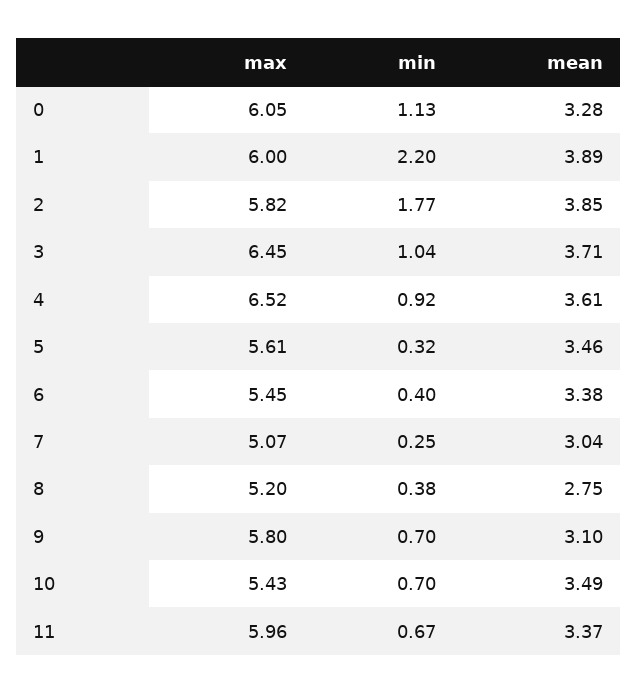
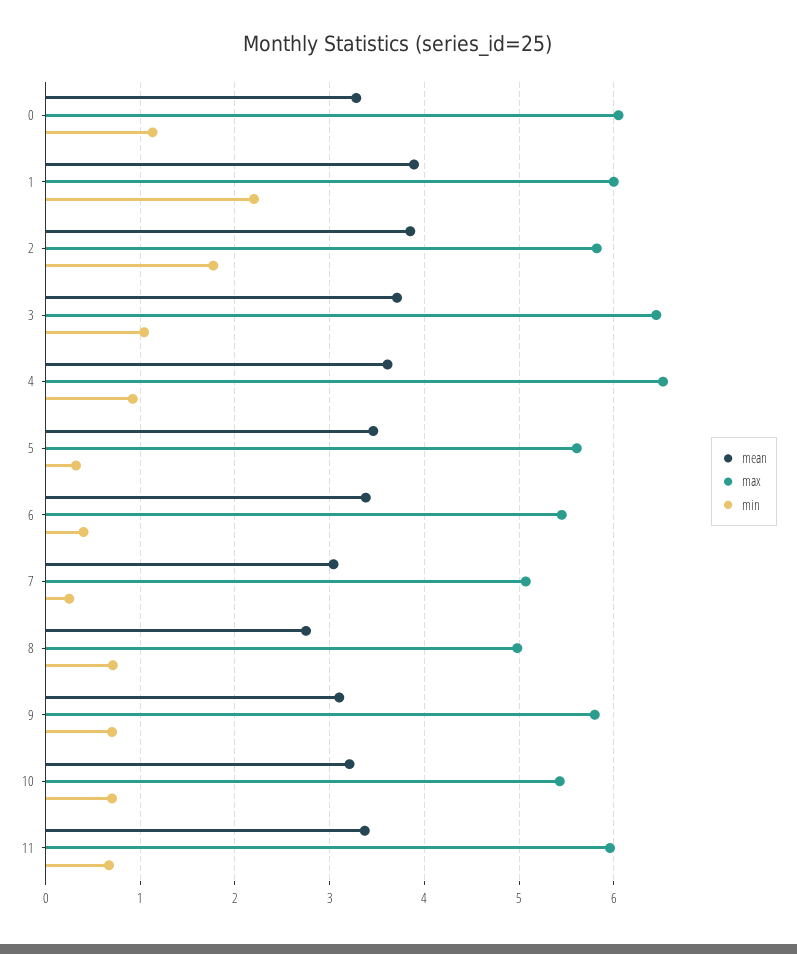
  {
    "max": {
      "0": 6.05,
      "1": 6,
      "2": 5.82,
      "3": 6.45,
      "4": 6.52,
      "5": 5.61,
      "6": 5.45,
      "7": 5.07,
-     "8": 5.2,
+     "8": 5,
      "9": 5.8,
      "10": 5.43,
      "11": 5.96
    },
    "min": {
      "0": 1.13,
      "1": 2.2,
      "2": 1.77,
      "3": 1.04,
      "4": 0.92,
      "5": 0.32,
      "6": 0.4,
      "7": 0.25,
-     "8": 0.38,
+     "8": 0.7,
      "9": 0.7,
      "10": 0.7,
      "11": 0.67
    },
    "mean": {
      "0": 3.28,
      "1": 3.89,
      "2": 3.85,
      "3": 3.71,
      "4": 3.61,
      "5": 3.46,
      "6": 3.38,
      "7": 3.04,
      "8": 2.75,
      "9": 3.1,
-     "10": 3.49,
+     "10": 3.2,
      "11": 3.37
    }
  }

